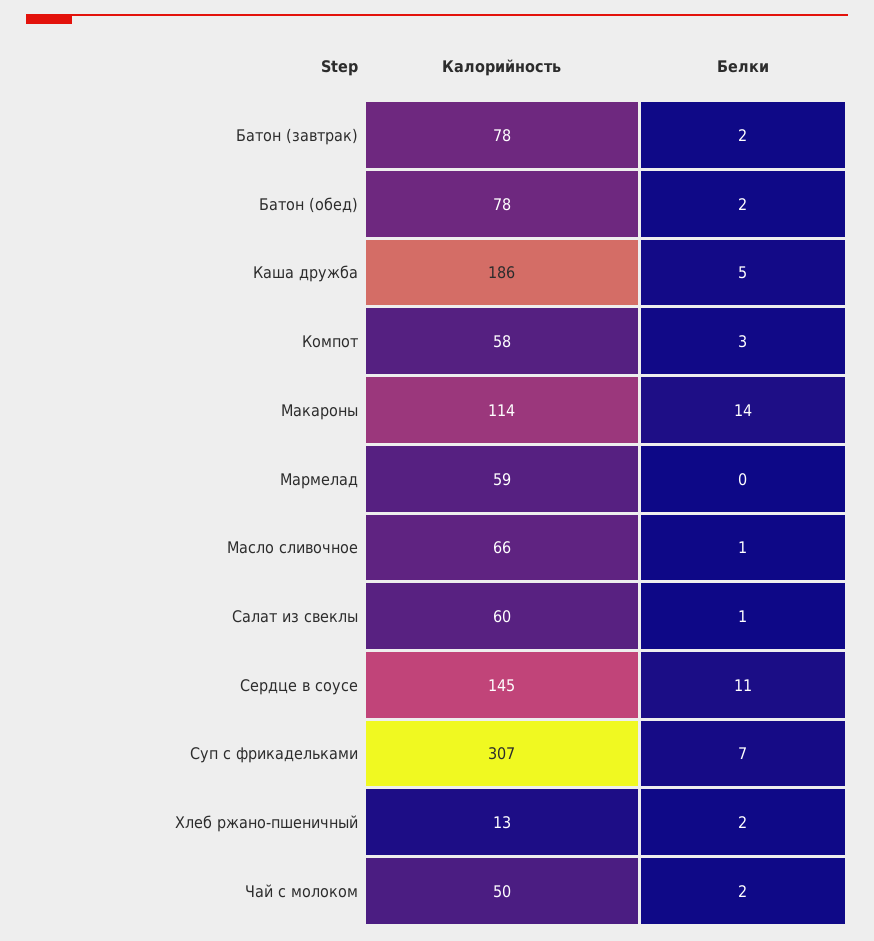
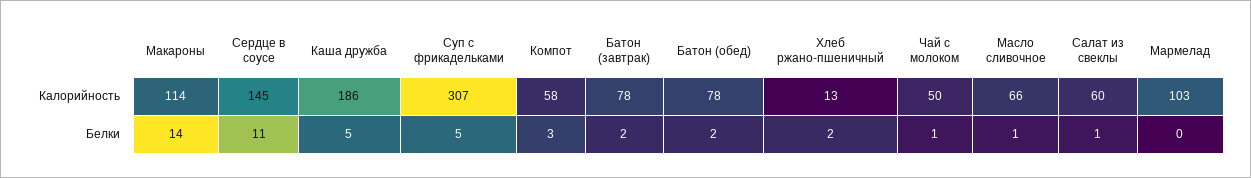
  {
    "Калорийность": {
      "Батон (завтрак)": 78,
      "Батон (обед)": 78,
      "Каша дружба": 186,
      "Компот": 58,
      "Макароны": 114,
-     "Мармелад": 59,
+     "Мармелад": 103,
      "Масло сливочное": 66,
      "Салат из свеклы": 60,
      "Сердце в соусе": 145,
      "Суп с фрикадельками": 307,
      "Хлеб ржано-пшеничный": 13,
      "Чай с молоком": 50
    },
    "Белки": {
      "Батон (завтрак)": 2,
      "Батон (обед)": 2,
      "Каша дружба": 5,
      "Компот": 3,
      "Макароны": 14,
      "Мармелад": 0,
      "Масло сливочное": 1,
      "Салат из свеклы": 1,
      "Сердце в соусе": 11,
-     "Суп с фрикадельками": 7,
+     "Суп с фрикадельками": 5,
      "Хлеб ржано-пшеничный": 2,
-     "Чай с молоком": 2
+     "Чай с молоком": 1
    }
  }

